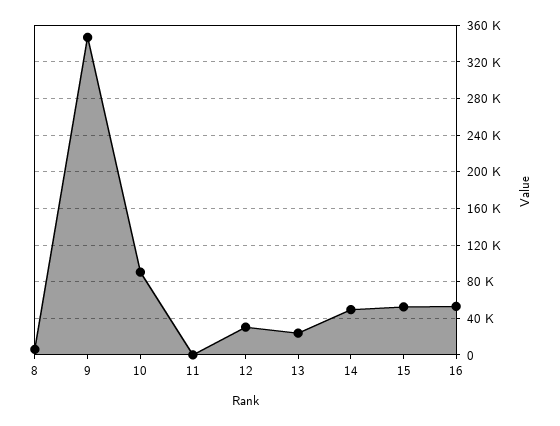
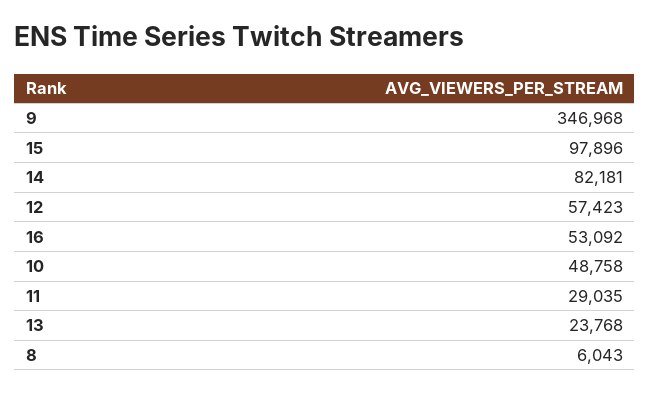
  {
    "8": 6043,
    "9": 346968,
-   "10": 90000,
+   "10": 48758,
-   "11": 0,
+   "11": 29035,
-   "12": 30000,
+   "12": 57423,
    "13": 23768,
-   "14": 50000,
+   "14": 82181,
-   "15": 50000,
+   "15": 97896,
    "16": 53092
  }

